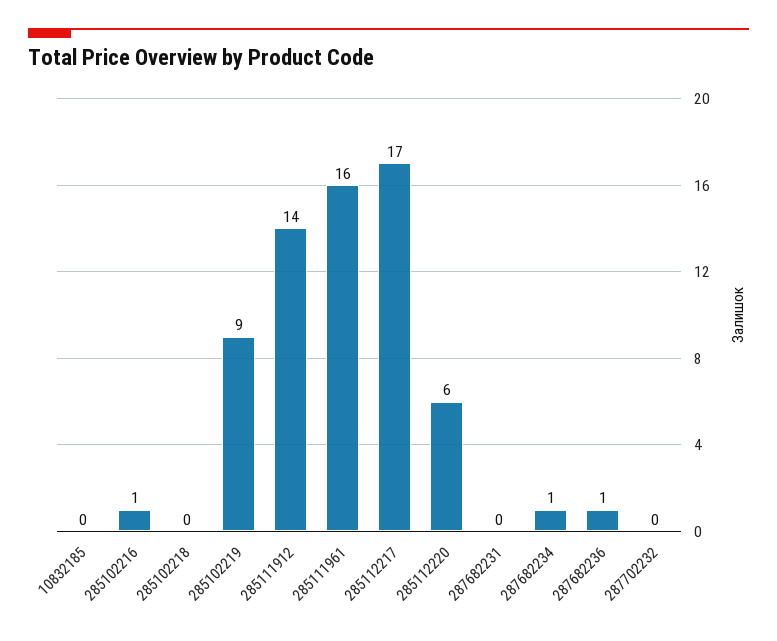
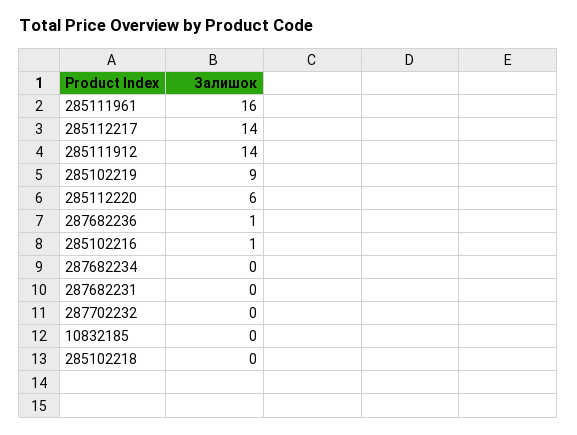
  {
    "10832185": 0,
    "285102216": 1,
    "285102218": 0,
    "285102219": 9,
    "285111912": 14,
    "285111961": 16,
-   "285112217": 17,
+   "285112217": 14,
    "285112220": 6,
    "287682231": 0,
-   "287682234": 1,
+   "287682234": 0,
    "287682236": 1,
    "287702232": 0
  }

